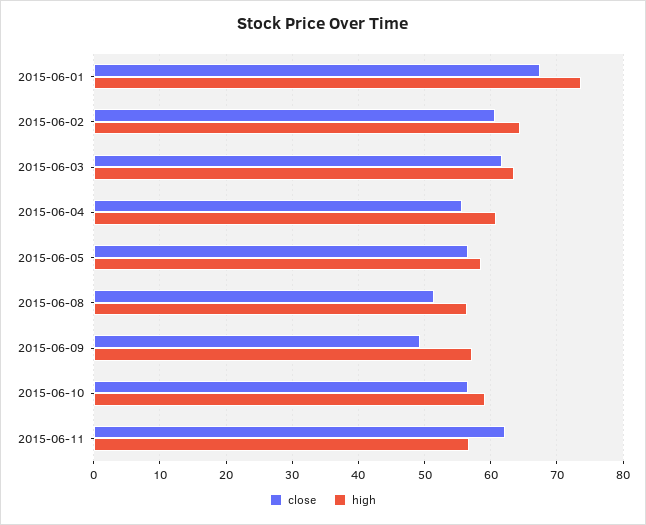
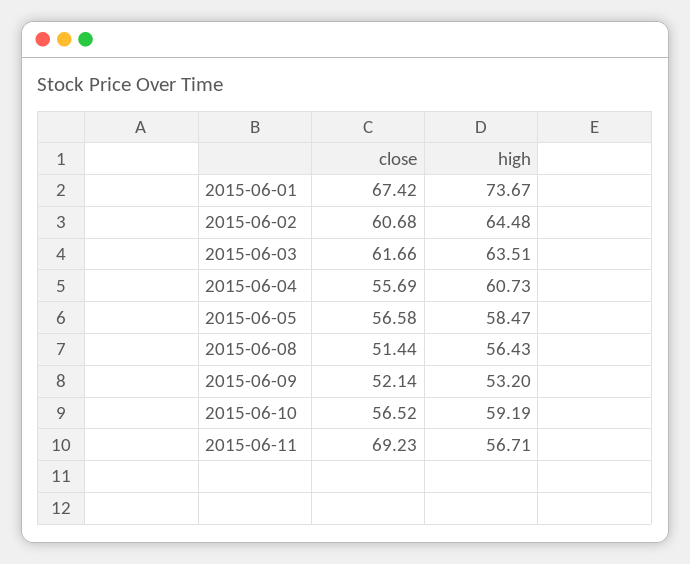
  {
    "close": {
      "2015-06-01": 67.42,
      "2015-06-02": 60.68,
      "2015-06-03": 61.66,
      "2015-06-04": 55.69,
      "2015-06-05": 56.58,
      "2015-06-08": 51.44,
-     "2015-06-09": 49,
+     "2015-06-09": 52.14,
      "2015-06-10": 56.52,
-     "2015-06-11": 62
+     "2015-06-11": 69.23
    },
    "high": {
      "2015-06-01": 73.67,
      "2015-06-02": 64.48,
      "2015-06-03": 63.51,
      "2015-06-04": 60.73,
      "2015-06-05": 58.47,
      "2015-06-08": 56.43,
-     "2015-06-09": 57,
+     "2015-06-09": 53.2,
      "2015-06-10": 59.19,
      "2015-06-11": 56.71
    }
  }

